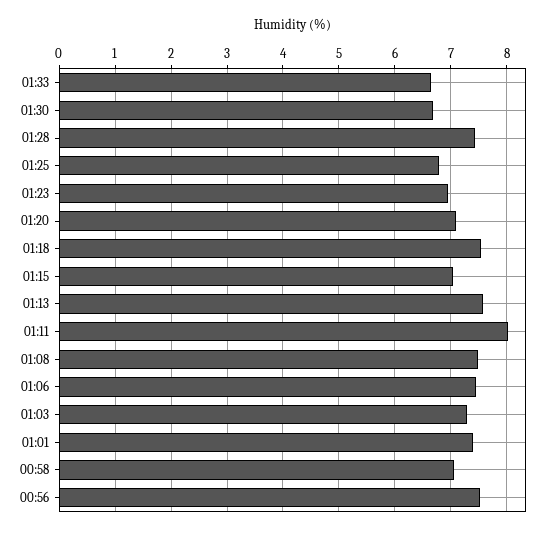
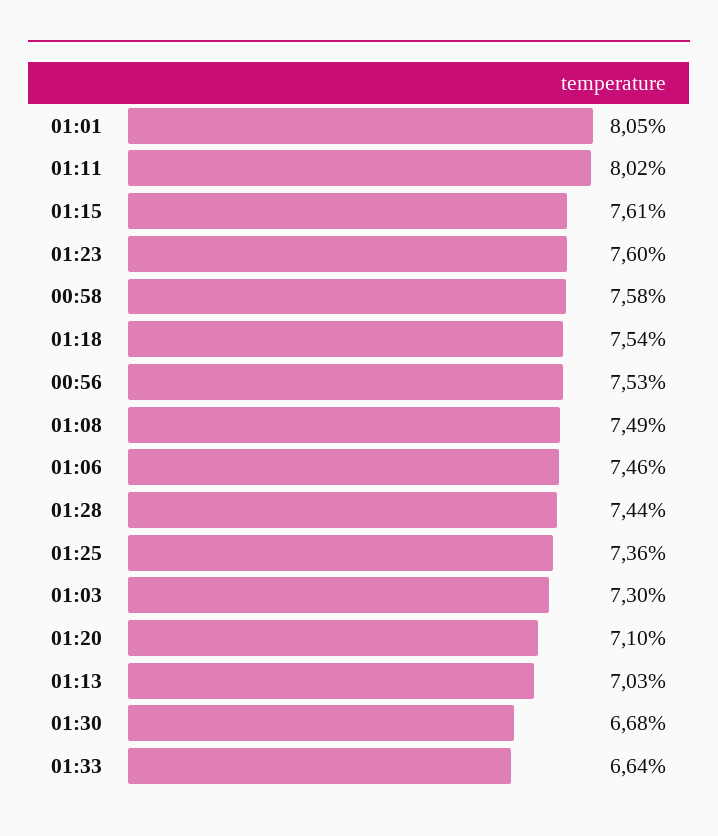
  {
    "01:33": 6.64,
    "01:30": 6.68,
    "01:28": 7.44,
-   "01:25": 6.8,
+   "01:25": 7.36,
-   "01:23": 7,
+   "01:23": 7.6,
    "01:20": 7.1,
    "01:18": 7.54,
-   "01:15": 7,
+   "01:15": 7.61,
-   "01:13": 7.6,
+   "01:13": 7.03,
    "01:11": 8.02,
    "01:08": 7.49,
    "01:06": 7.46,
    "01:03": 7.3,
-   "01:01": 7.4,
+   "01:01": 8.05,
-   "00:58": 7,
+   "00:58": 7.58,
    "00:56": 7.53
  }

